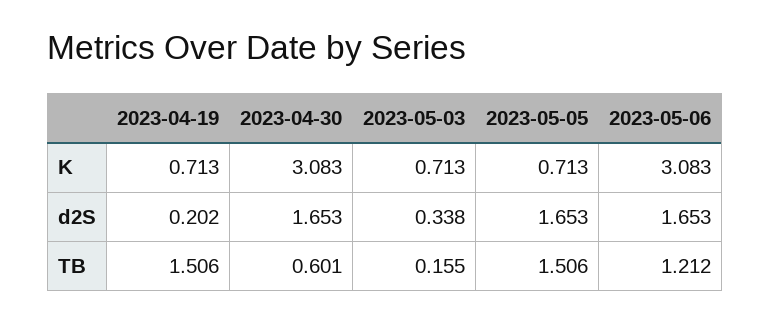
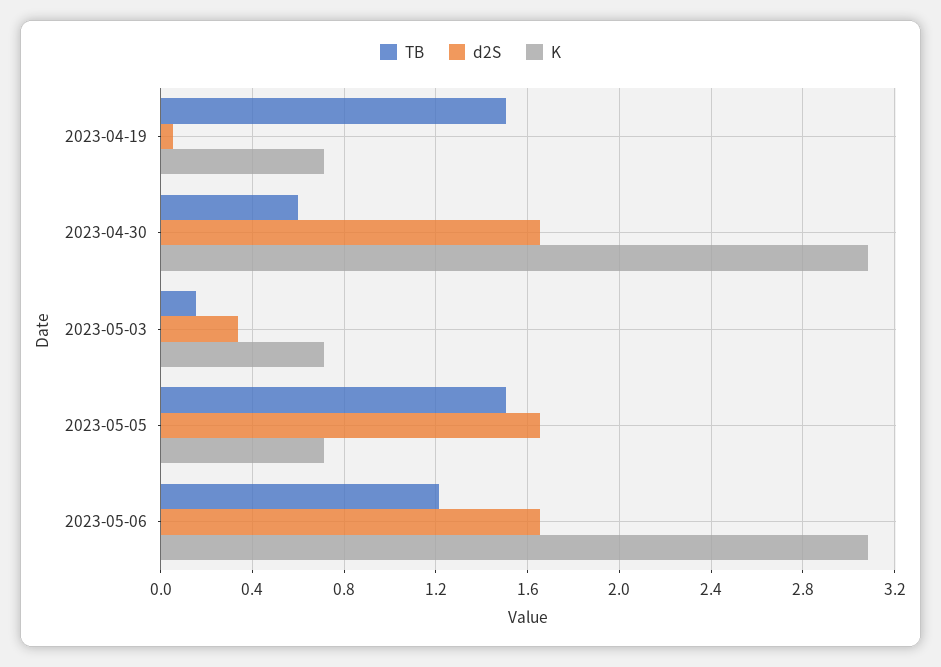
  {
    "K": {
      "2023-04-19": 0.713,
      "2023-04-30": 3.083,
      "2023-05-03": 0.713,
      "2023-05-05": 0.713,
      "2023-05-06": 3.083
    },
    "d2S": {
-     "2023-04-19": 0.202,
+     "2023-04-19": 0.05,
      "2023-04-30": 1.653,
      "2023-05-03": 0.338,
      "2023-05-05": 1.653,
      "2023-05-06": 1.653
    },
    "TB": {
      "2023-04-19": 1.506,
      "2023-04-30": 0.601,
      "2023-05-03": 0.155,
      "2023-05-05": 1.506,
      "2023-05-06": 1.212
    }
  }

